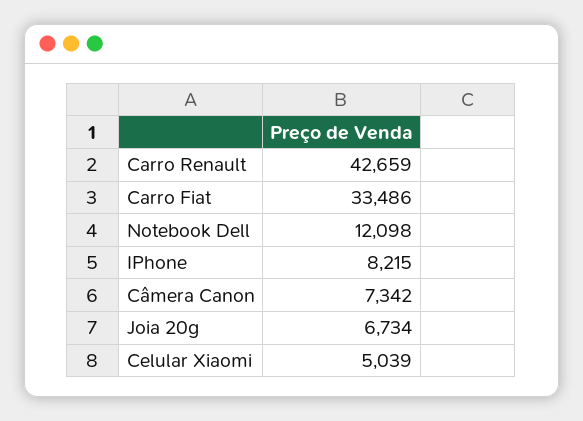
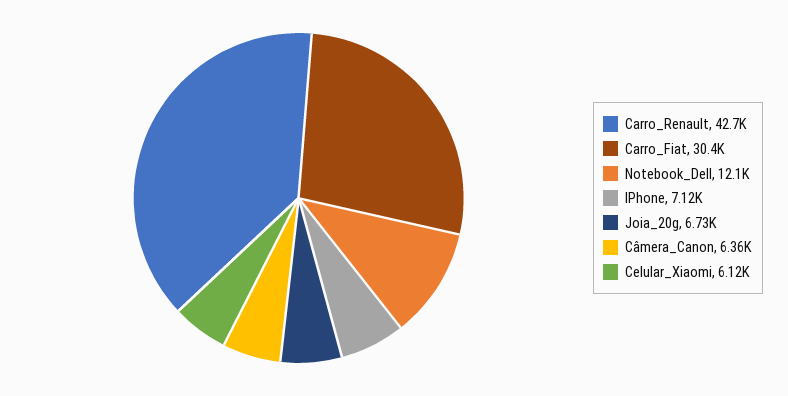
  {
    "Carro Renault": 42659,
-   "Carro Fiat": 33486,
+   "Carro Fiat": 30400,
    "Notebook Dell": 12098,
-   "IPhone": 8215,
+   "IPhone": 7120,
-   "Câmera Canon": 7342,
+   "Câmera Canon": 6360,
    "Joia 20g": 6734,
-   "Celular Xiaomi": 5039
+   "Celular Xiaomi": 6120
  }

